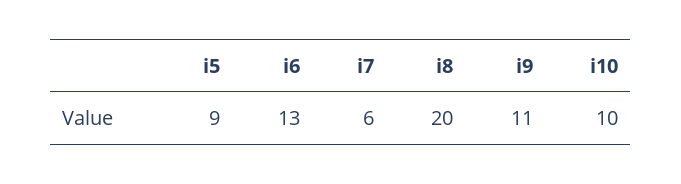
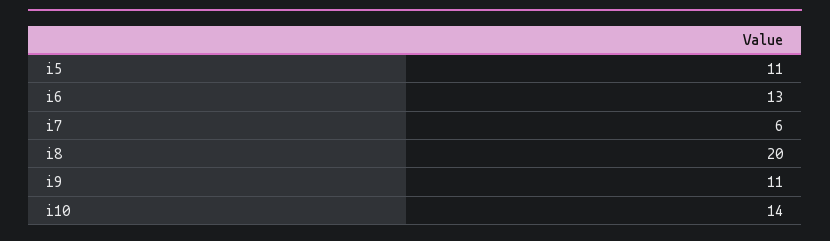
  {
-   "i5": 9,
+   "i5": 11,
    "i6": 13,
    "i7": 6,
    "i8": 20,
    "i9": 11,
-   "i10": 10
+   "i10": 14
  }

